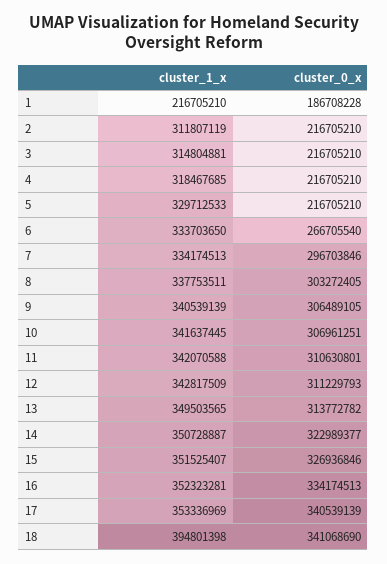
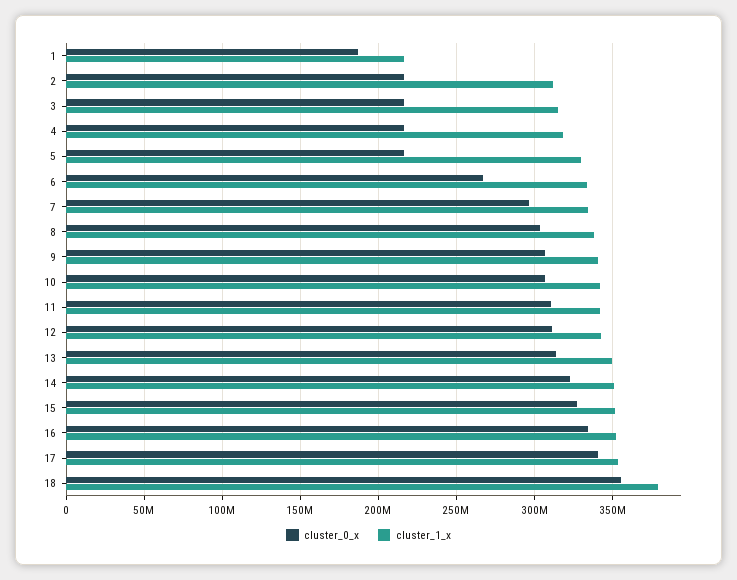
  {
    "cluster_1_x": {
      "1": 216705210,
      "2": 311807119,
      "3": 314804881,
      "4": 318467685,
      "5": 329712533,
      "6": 333703650,
      "7": 334174513,
      "8": 337753511,
      "9": 340539139,
      "10": 341637445,
      "11": 342070588,
      "12": 342817509,
      "13": 349503565,
      "14": 350728887,
      "15": 351525407,
      "16": 352323281,
      "17": 353336969,
-     "18": 394801398
+     "18": 380000000
    },
    "cluster_0_x": {
      "1": 186708228,
      "2": 216705210,
      "3": 216705210,
      "4": 216705210,
      "5": 216705210,
      "6": 266705540,
      "7": 296703846,
      "8": 303272405,
      "9": 306489105,
      "10": 306961251,
      "11": 310630801,
      "12": 311229793,
      "13": 313772782,
      "14": 322989377,
      "15": 326936846,
      "16": 334174513,
      "17": 340539139,
-     "18": 341068690
+     "18": 355000000
    }
  }

